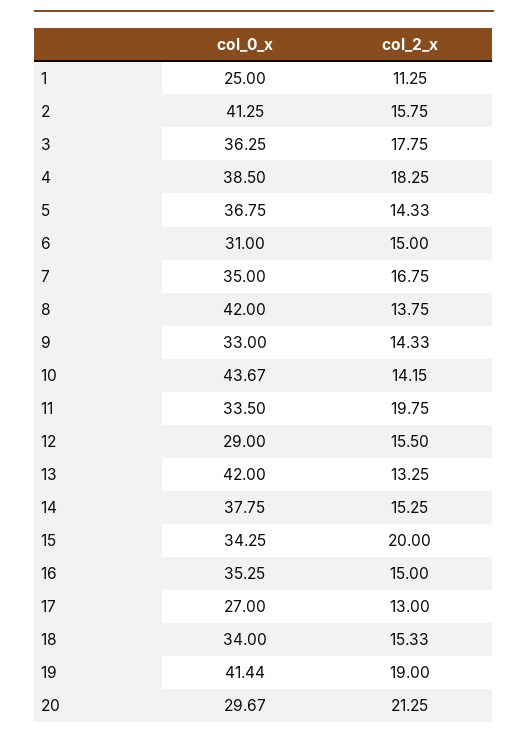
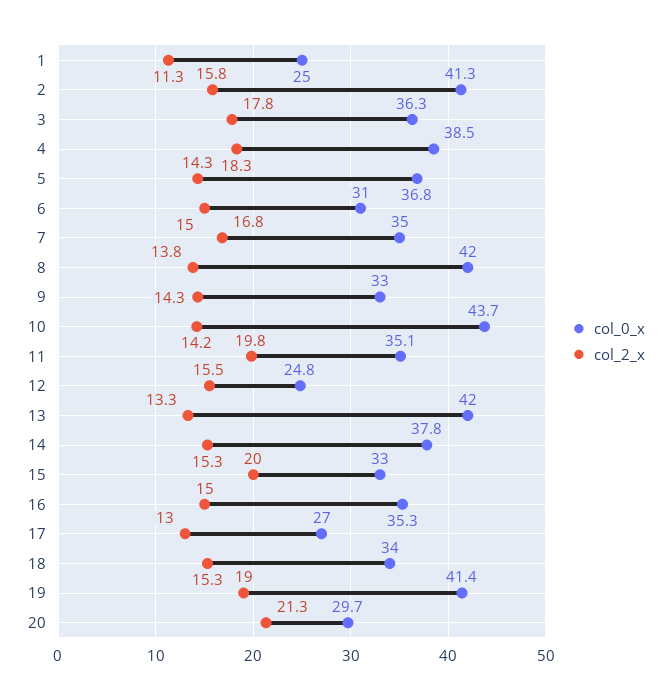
  {
    "col_0_x": {
      "1": 25,
      "2": 41.25,
      "3": 36.25,
      "4": 38.5,
      "5": 36.75,
      "6": 31,
      "7": 35,
      "8": 42,
      "9": 33,
      "10": 43.67,
-     "11": 33.5,
+     "11": 35.1,
-     "12": 29,
+     "12": 24.8,
      "13": 42,
      "14": 37.75,
-     "15": 34.25,
+     "15": 33,
      "16": 35.25,
      "17": 27,
      "18": 34,
      "19": 41.44,
      "20": 29.67
    },
    "col_2_x": {
      "1": 11.25,
      "2": 15.75,
      "3": 17.75,
      "4": 18.25,
      "5": 14.33,
      "6": 15,
      "7": 16.75,
      "8": 13.75,
      "9": 14.33,
      "10": 14.15,
      "11": 19.75,
      "12": 15.5,
      "13": 13.25,
      "14": 15.25,
      "15": 20,
      "16": 15,
      "17": 13,
      "18": 15.33,
      "19": 19,
      "20": 21.25
    }
  }

